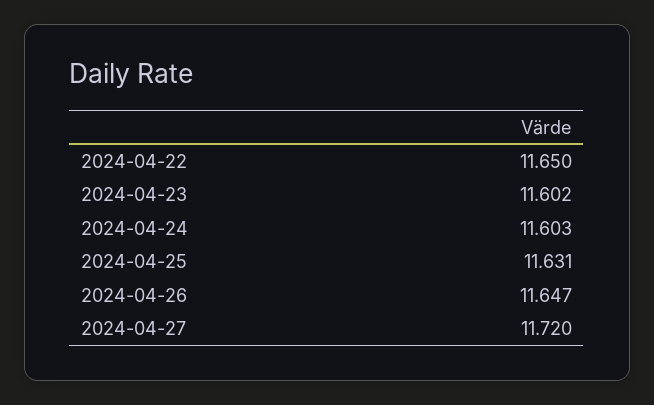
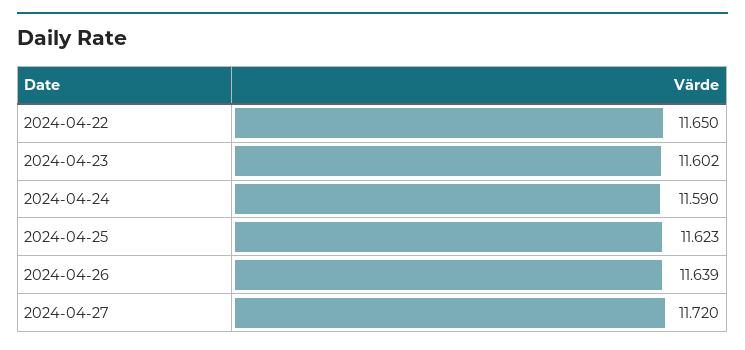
  {
    "2024-04-22": 11.65,
    "2024-04-23": 11.602,
-   "2024-04-24": 11.603,
+   "2024-04-24": 11.59,
-   "2024-04-25": 11.631,
+   "2024-04-25": 11.623,
-   "2024-04-26": 11.647,
+   "2024-04-26": 11.639,
    "2024-04-27": 11.72
  }

